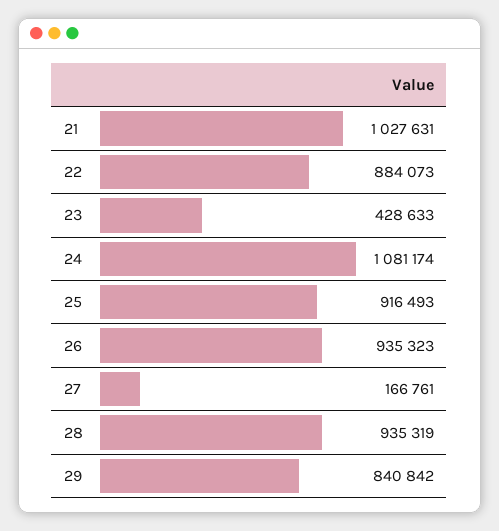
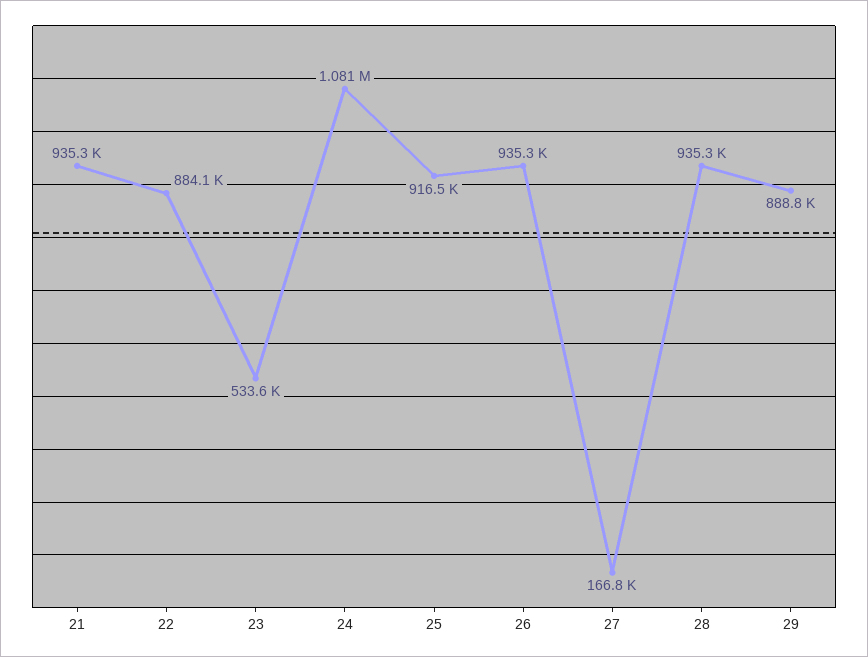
  {
-   "21": 1027631,
+   "21": 935300,
    "22": 884073,
-   "23": 428633,
+   "23": 533600,
    "24": 1081174,
    "25": 916493,
    "26": 935323,
    "27": 166761,
    "28": 935319,
-   "29": 840842
+   "29": 888800
  }

